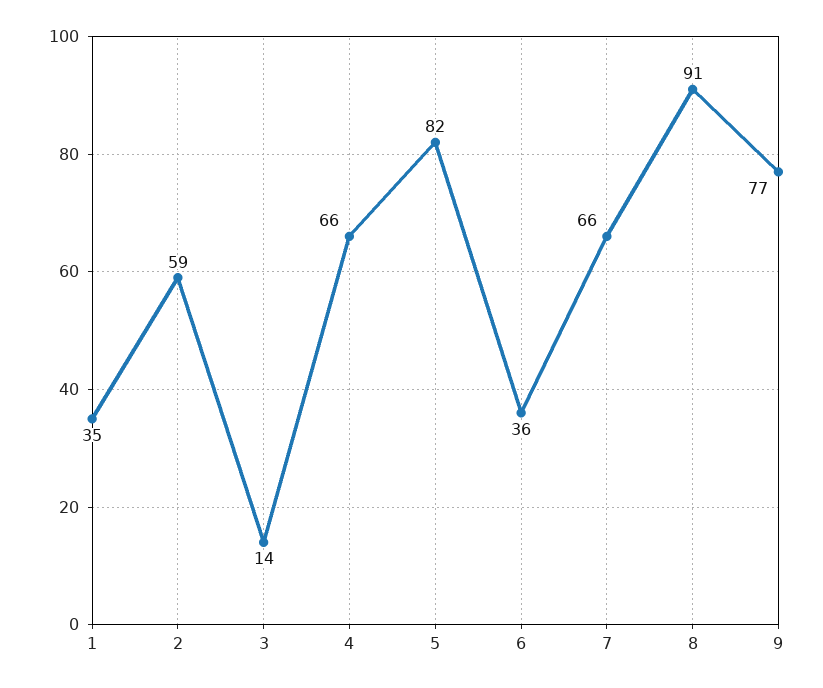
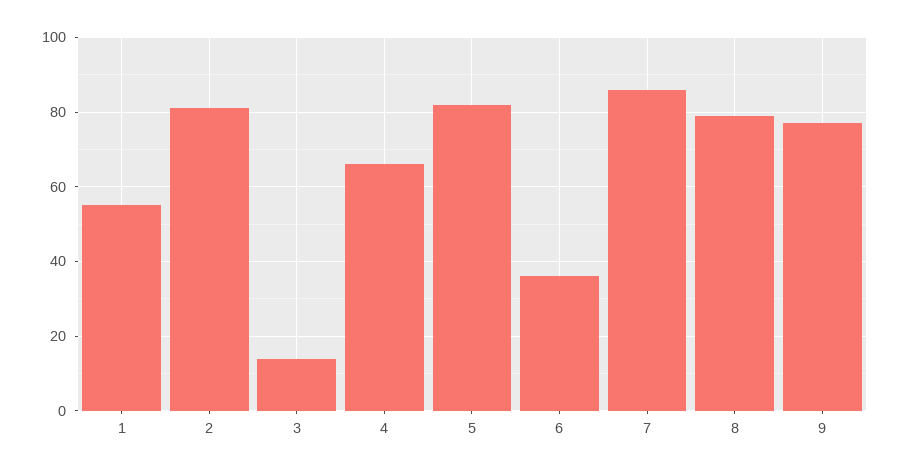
  {
-   "1": 35,
+   "1": 55,
-   "2": 59,
+   "2": 80,
    "3": 14,
    "4": 66,
    "5": 82,
    "6": 36,
-   "7": 66,
+   "7": 85,
-   "8": 91,
+   "8": 80,
    "9": 77
  }

